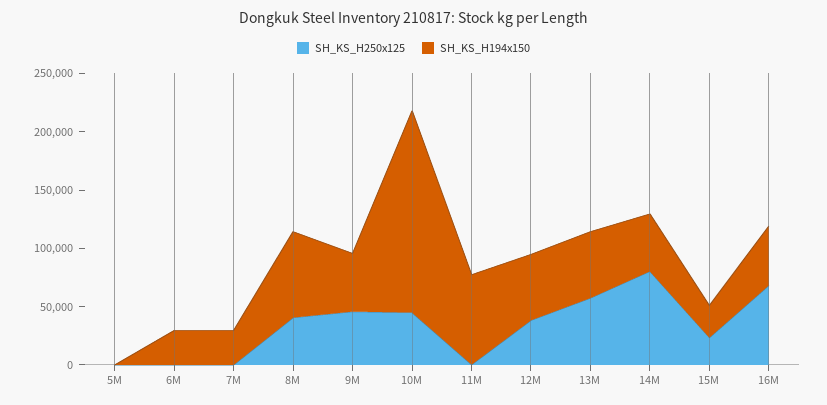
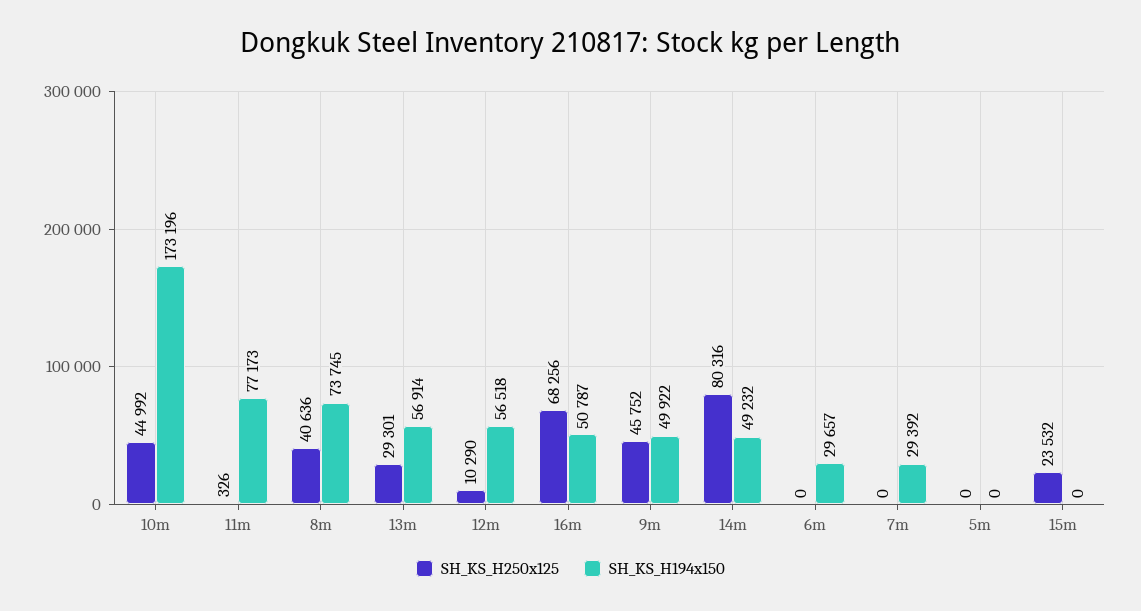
  {
    "SH_KS_H250x125": {
      "5M": 0,
      "6M": 0,
      "7M": 0,
      "8M": 40636,
      "9M": 45752,
      "10M": 44992,
      "11M": 326,
-     "12M": 40000,
+     "12M": 10290,
-     "13M": 60000,
+     "13M": 29301,
      "14M": 80316,
      "15M": 23532,
      "16M": 68256
    },
    "SH_KS_H194x150": {
      "5M": 0,
      "6M": 29657,
      "7M": 29392,
      "8M": 73745,
      "9M": 49922,
      "10M": 173196,
      "11M": 77173,
      "12M": 56518,
      "13M": 56914,
      "14M": 49232,
-     "15M": 30000,
+     "15M": 0,
      "16M": 50787
    }
  }

